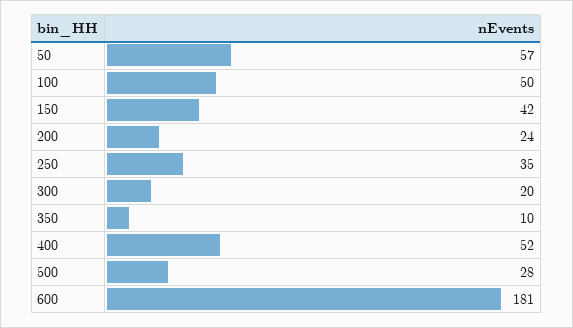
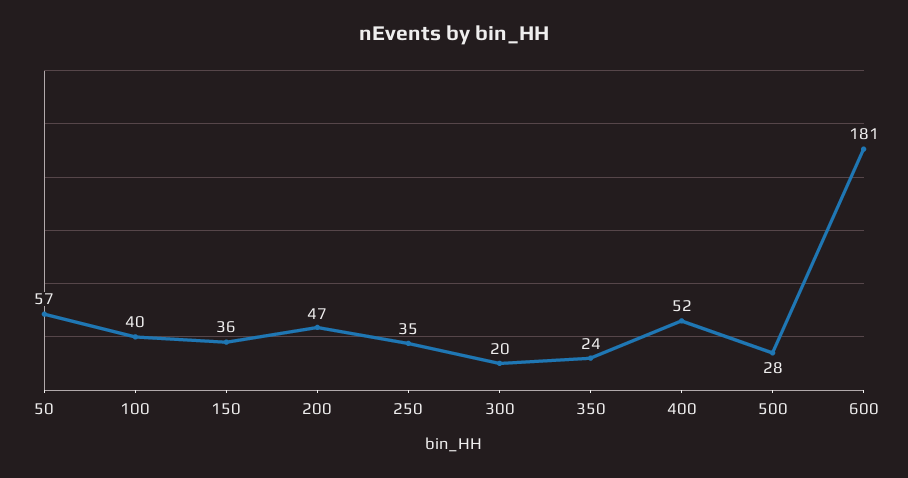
  {
    "50": 57,
-   "100": 50,
+   "100": 40,
-   "150": 42,
+   "150": 36,
-   "200": 24,
+   "200": 47,
    "250": 35,
    "300": 20,
-   "350": 10,
+   "350": 24,
    "400": 52,
    "500": 28,
    "600": 181
  }

